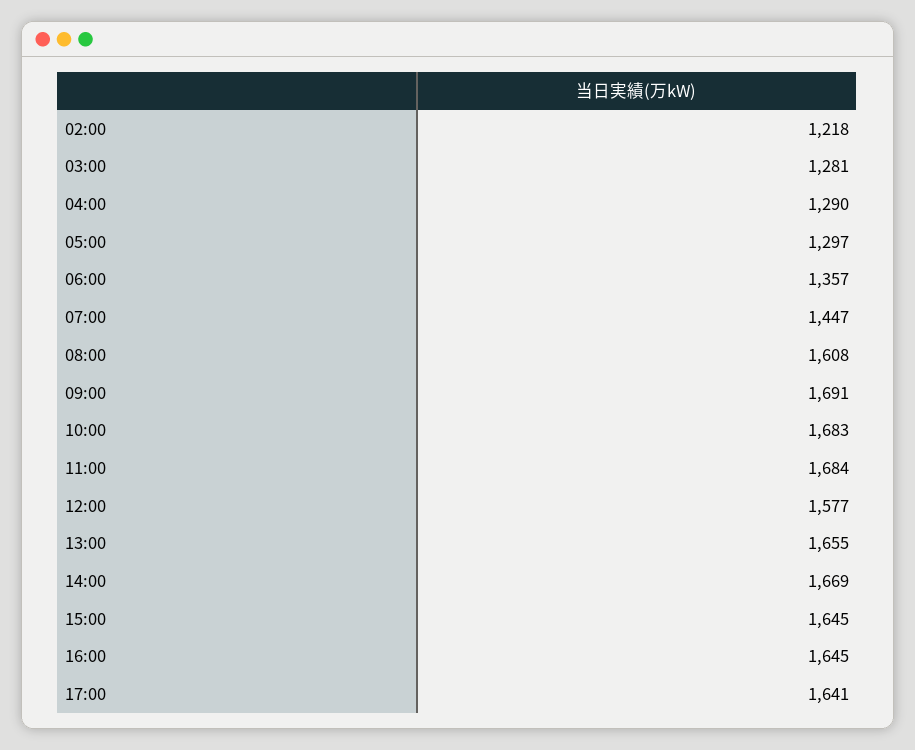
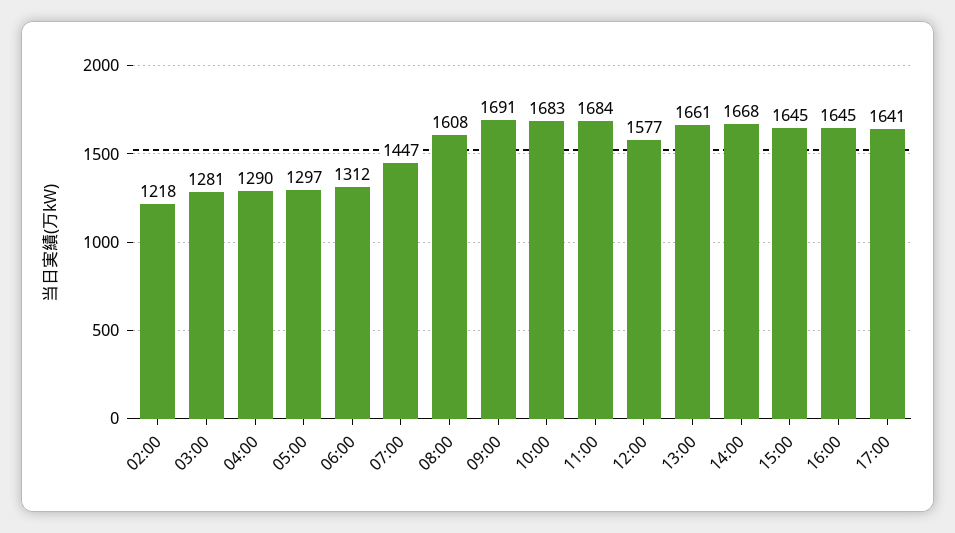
  {
    "02:00": 1218,
    "03:00": 1281,
    "04:00": 1290,
    "05:00": 1297,
-   "06:00": 1357,
+   "06:00": 1312,
    "07:00": 1447,
    "08:00": 1608,
    "09:00": 1691,
    "10:00": 1683,
    "11:00": 1684,
    "12:00": 1577,
-   "13:00": 1655,
+   "13:00": 1661,
-   "14:00": 1669,
+   "14:00": 1668,
    "15:00": 1645,
    "16:00": 1645,
    "17:00": 1641
  }

